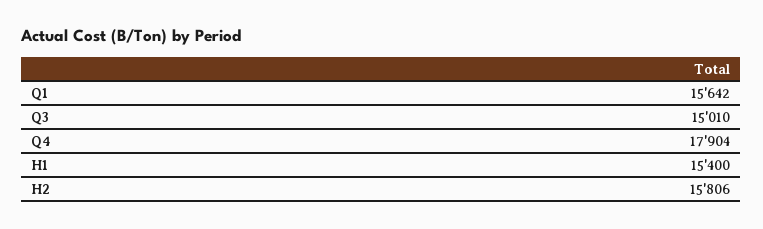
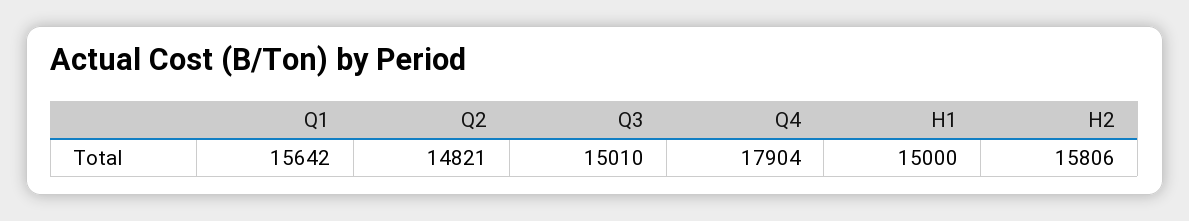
  {
    "Q1": 15642,
    "Q3": 15010,
    "Q4": 17904,
-   "H1": 15400,
+   "H1": 15000,
-   "H2": 15806
+   "H2": 15806,
+   "Q2": 14821
  }

